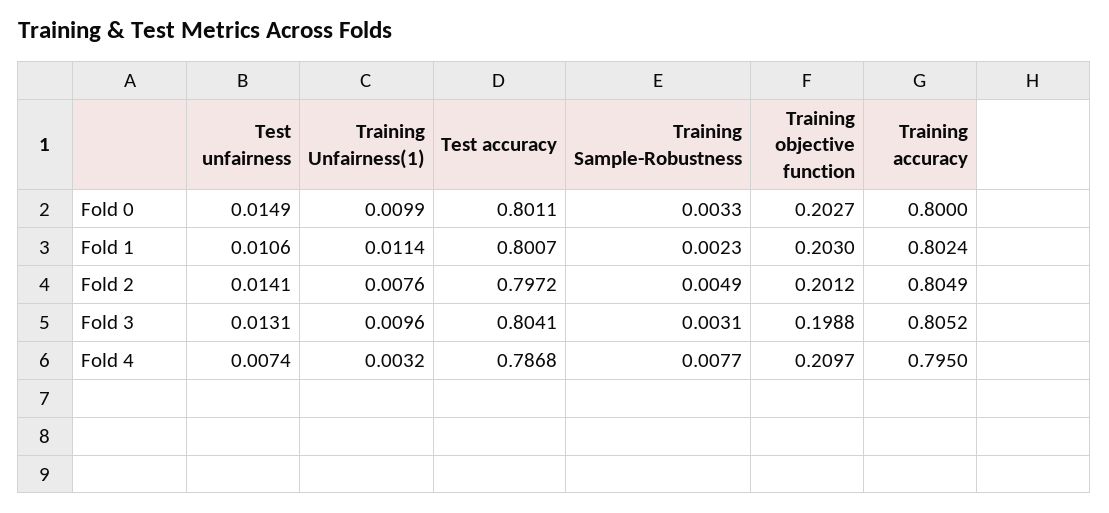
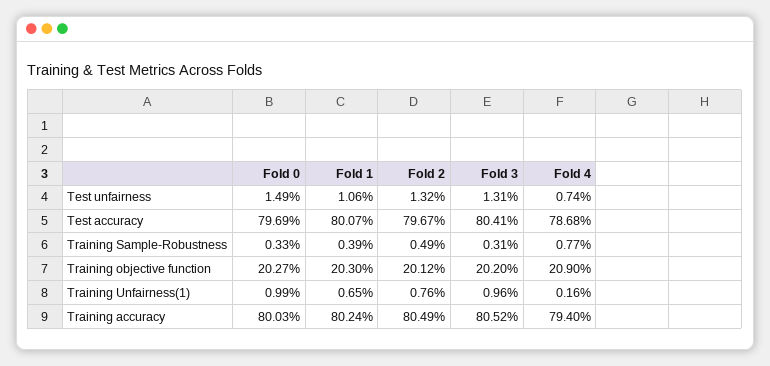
  {
    "Test unfairness": {
      "Fold 0": 0.0149,
      "Fold 1": 0.0106,
-     "Fold 2": 0.0141,
+     "Fold 2": 0.0132,
      "Fold 3": 0.0131,
      "Fold 4": 0.0074
    },
    "Training Unfairness(1)": {
      "Fold 0": 0.0099,
-     "Fold 1": 0.0114,
+     "Fold 1": 0.0065,
      "Fold 2": 0.0076,
      "Fold 3": 0.0096,
-     "Fold 4": 0.0032
+     "Fold 4": 0.0016
    },
    "Test accuracy": {
-     "Fold 0": 0.8011,
+     "Fold 0": 0.7969,
      "Fold 1": 0.8007,
-     "Fold 2": 0.7972,
+     "Fold 2": 0.7967,
      "Fold 3": 0.8041,
      "Fold 4": 0.7868
    },
    "Training Sample-Robustness": {
      "Fold 0": 0.0033,
-     "Fold 1": 0.0023,
+     "Fold 1": 0.0039,
      "Fold 2": 0.0049,
      "Fold 3": 0.0031,
      "Fold 4": 0.0077
    },
    "Training objective function": {
      "Fold 0": 0.2027,
      "Fold 1": 0.203,
      "Fold 2": 0.2012,
-     "Fold 3": 0.1988,
+     "Fold 3": 0.202,
-     "Fold 4": 0.2097
+     "Fold 4": 0.209
    },
    "Training accuracy": {
-     "Fold 0": 0.8,
+     "Fold 0": 0.8003,
      "Fold 1": 0.8024,
      "Fold 2": 0.8049,
      "Fold 3": 0.8052,
-     "Fold 4": 0.795
+     "Fold 4": 0.794
    }
  }

